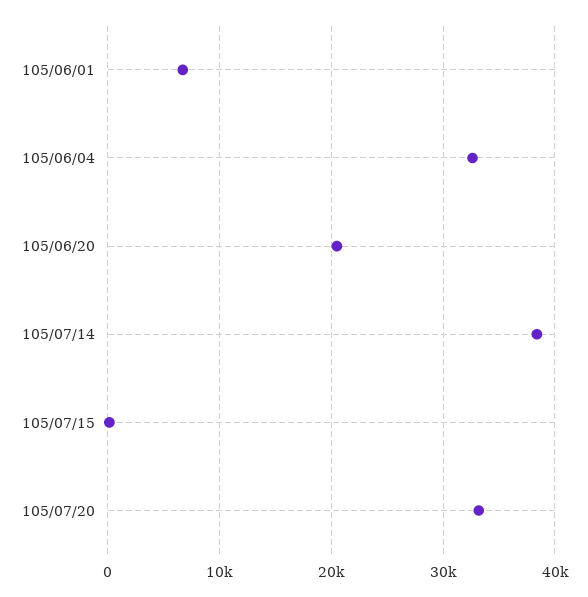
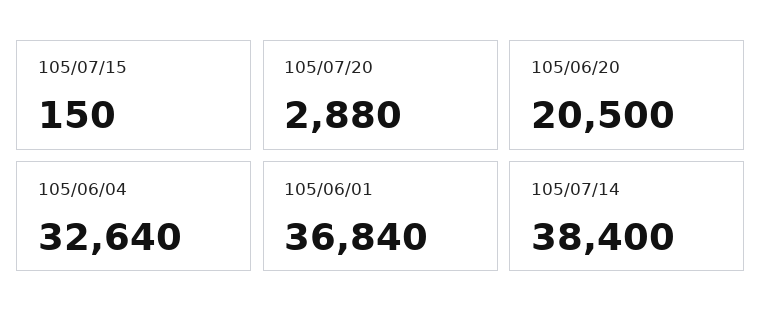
  {
-   "105/06/01": 7000,
+   "105/06/01": 36840,
    "105/06/04": 32640,
    "105/06/20": 20500,
    "105/07/14": 38400,
    "105/07/15": 150,
-   "105/07/20": 33000
+   "105/07/20": 2880
  }

